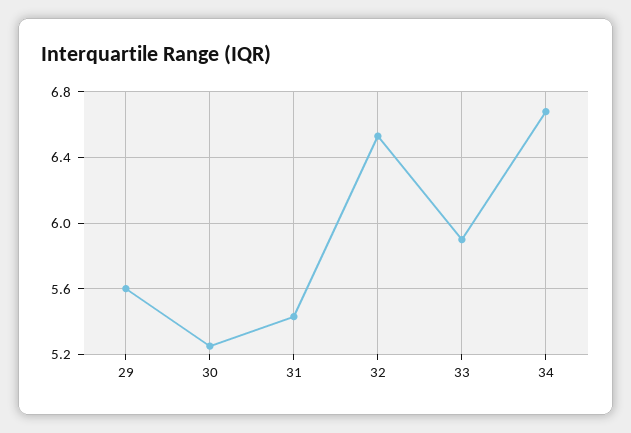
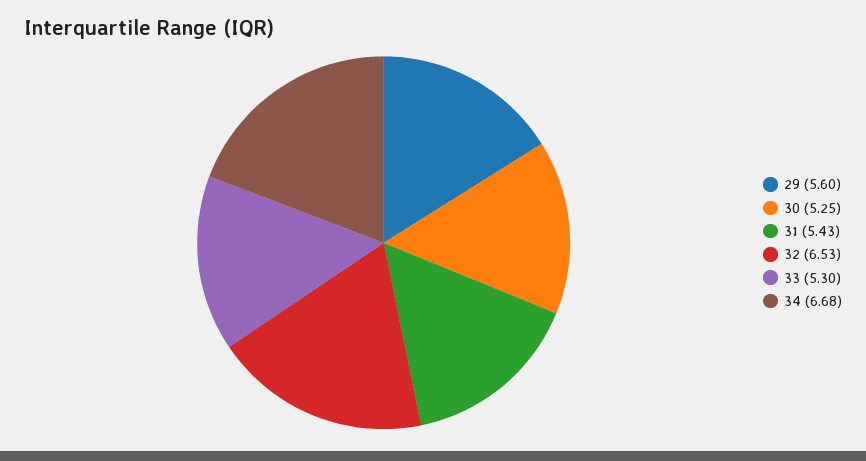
  {
    "29": 5.6,
    "30": 5.25,
    "31": 5.43,
    "32": 6.53,
-   "33": 5.9,
+   "33": 5.3,
    "34": 6.68
  }

